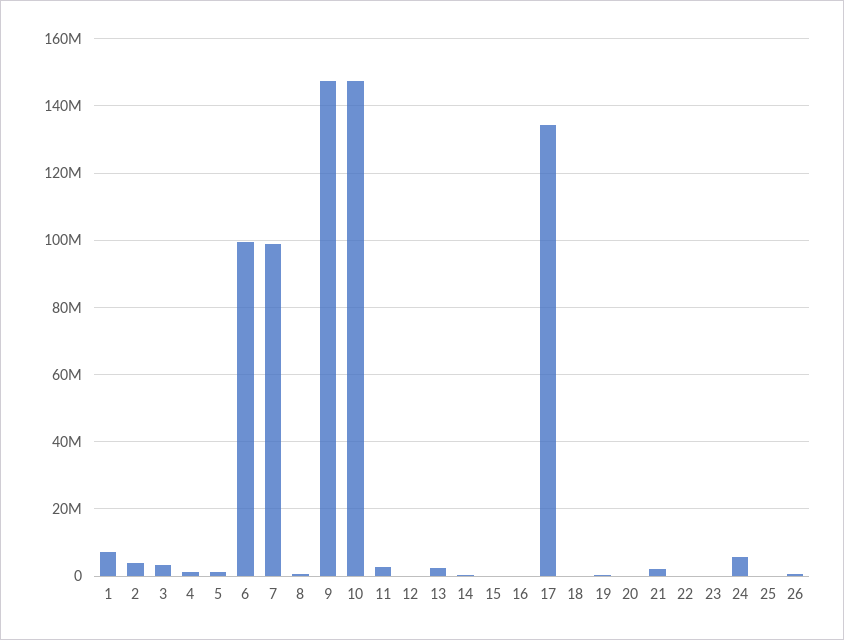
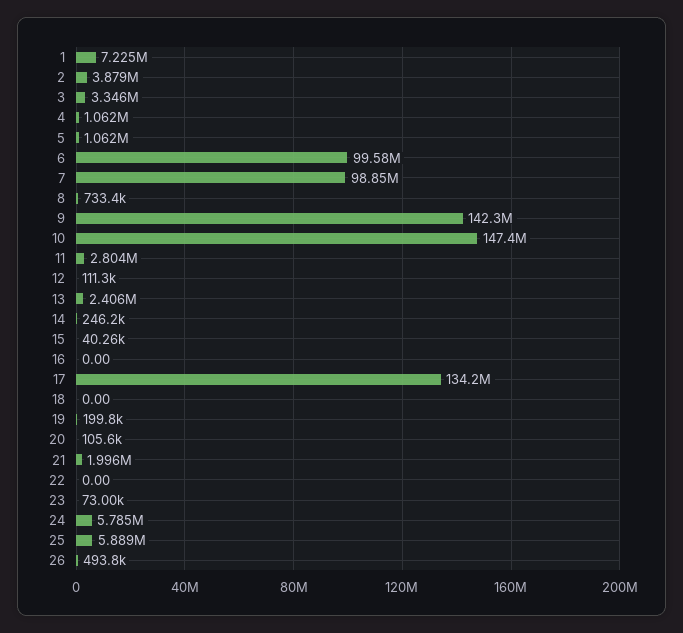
  {
    "1": 7225000,
    "2": 3879000,
    "3": 3346000,
    "4": 1062000,
    "5": 1062000,
    "6": 99580000,
    "7": 98850000,
    "8": 733400,
-   "9": 148000000,
+   "9": 142300000,
    "10": 147400000,
    "11": 2804000,
    "12": 111300,
    "13": 2406000,
    "14": 246200,
    "15": 40260,
    "16": 0,
    "17": 134200000,
    "18": 0,
    "19": 199800,
    "20": 105600,
    "21": 1996000,
    "22": 0,
    "23": 73000,
    "24": 5785000,
-   "25": 0,
+   "25": 5889000,
    "26": 493800
  }

